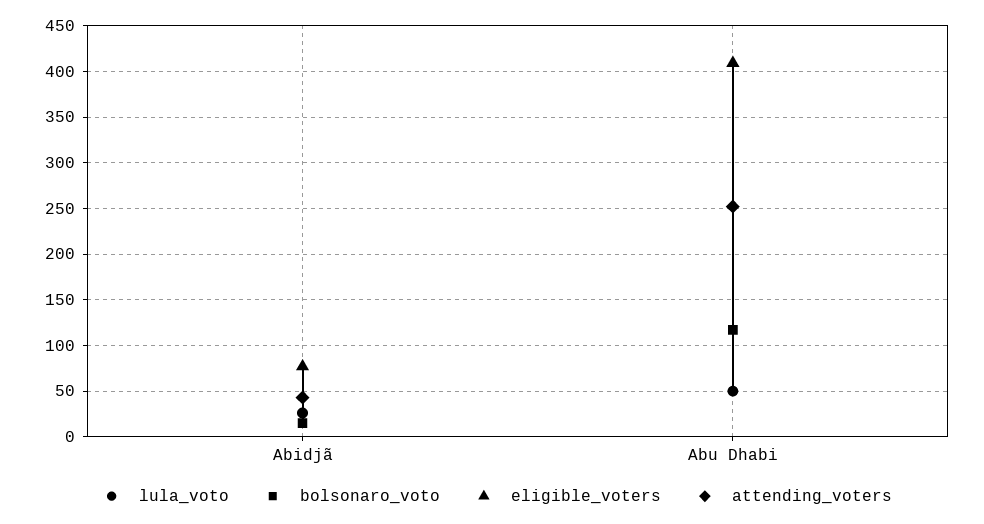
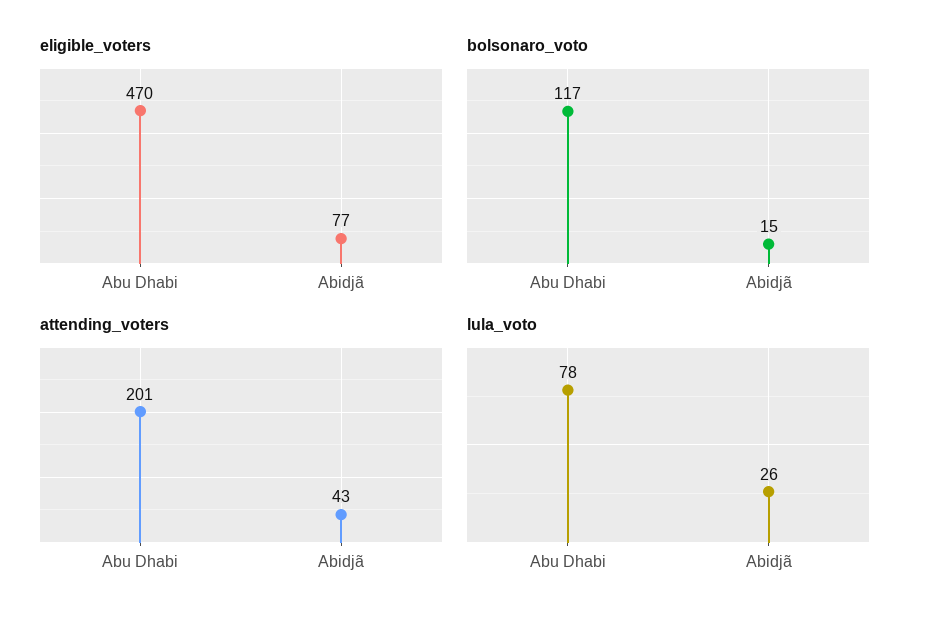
  {
    "lula_voto": {
      "Abidjã": 26,
-     "Abu Dhabi": 50
+     "Abu Dhabi": 78
    },
    "bolsonaro_voto": {
      "Abidjã": 15,
      "Abu Dhabi": 117
    },
    "eligible_voters": {
      "Abidjã": 77,
-     "Abu Dhabi": 410
+     "Abu Dhabi": 470
    },
    "attending_voters": {
      "Abidjã": 43,
-     "Abu Dhabi": 250
+     "Abu Dhabi": 201
    }
  }

